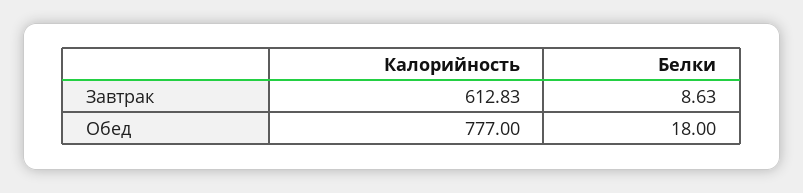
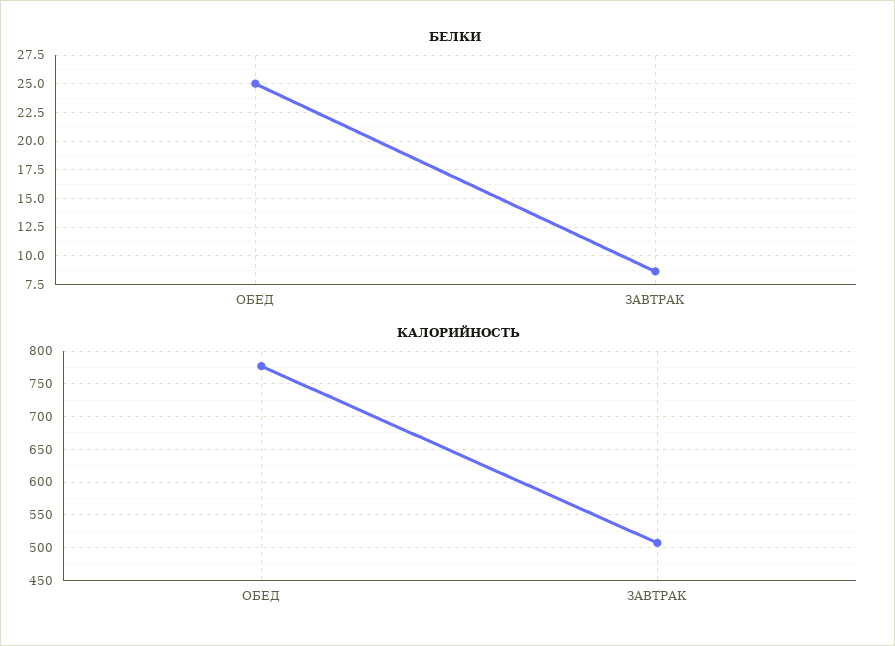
  {
    "Калорийность": {
-     "Завтрак": 612.83,
+     "Завтрак": 510,
      "Обед": 777
    },
    "Белки": {
      "Завтрак": 8.63,
-     "Обед": 18
+     "Обед": 25
    }
  }

